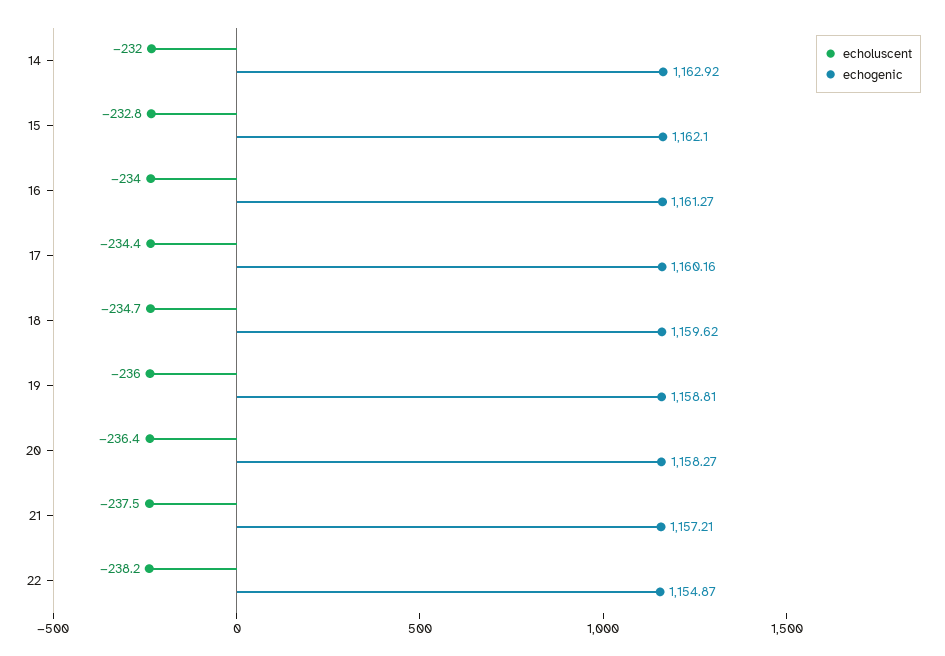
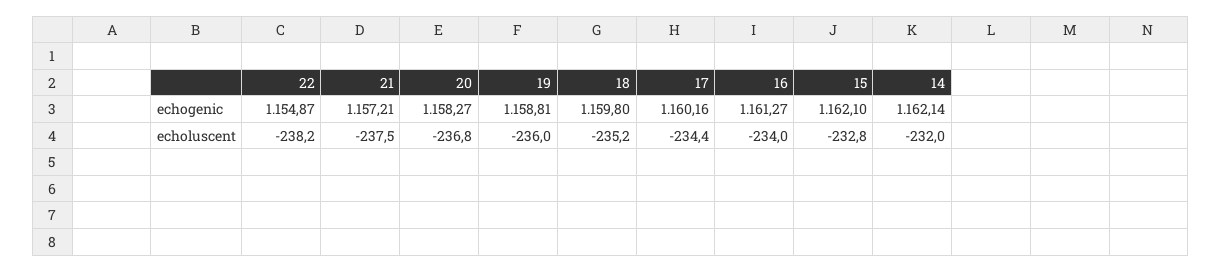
  {
    "echoluscent": {
      "14": -232,
      "15": -232.8,
      "16": -234,
      "17": -234.4,
-     "18": -234.7,
+     "18": -235.2,
      "19": -236,
-     "20": -236.4,
+     "20": -236.8,
      "21": -237.5,
      "22": -238.2
    },
    "echogenic": {
-     "14": 1162.92,
+     "14": 1162.14,
      "15": 1162.1,
      "16": 1161.27,
      "17": 1160.16,
-     "18": 1159.62,
+     "18": 1159.8,
      "19": 1158.81,
      "20": 1158.27,
      "21": 1157.21,
      "22": 1154.87
    }
  }

